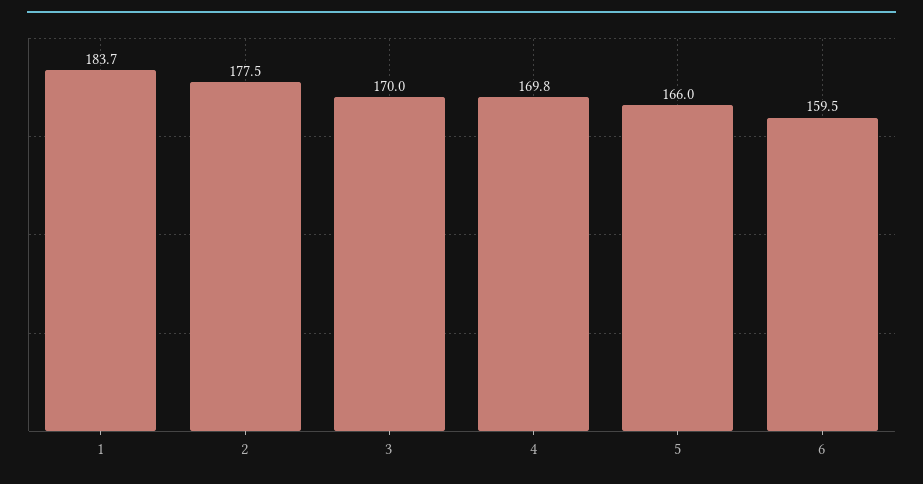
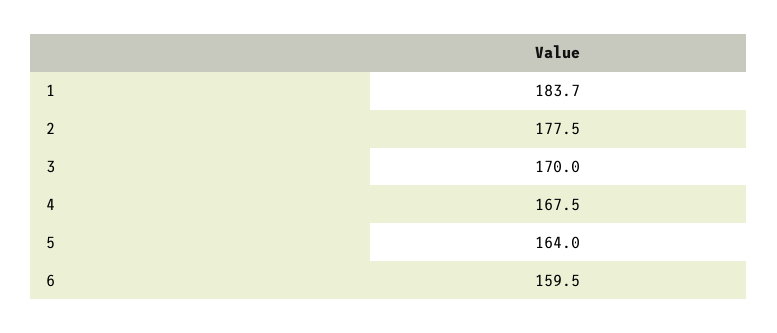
  {
    "1": 183.7,
    "2": 177.5,
    "3": 170,
-   "4": 169.8,
+   "4": 167.5,
-   "5": 166,
+   "5": 164,
    "6": 159.5
  }

